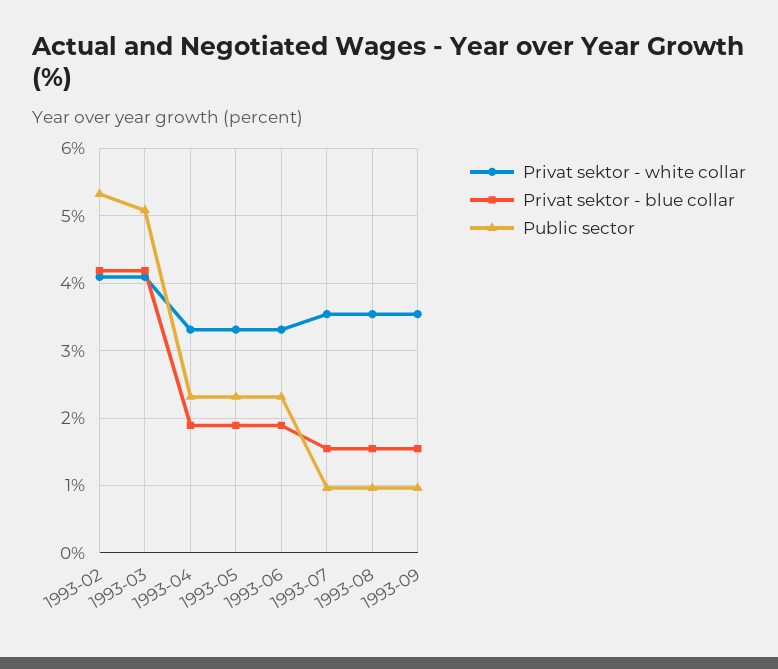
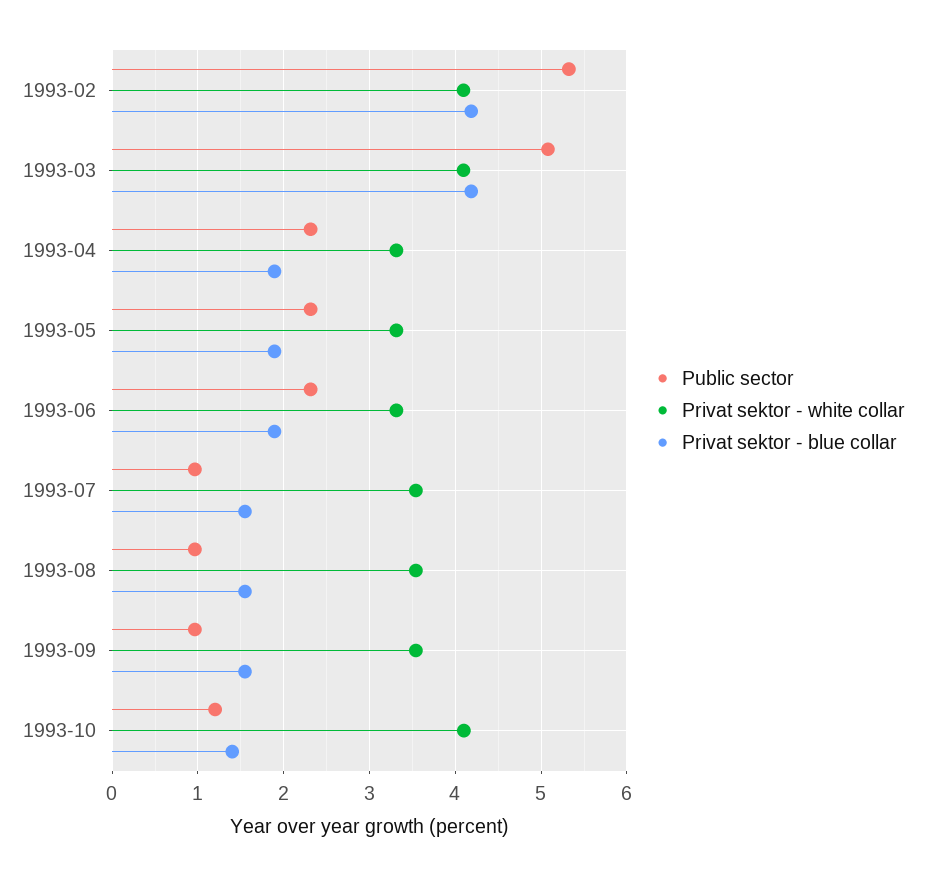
  {
    "Privat sektor - white collar": {
      "1993-02": 4.1,
      "1993-03": 4.1,
      "1993-04": 3.3,
      "1993-05": 3.3,
      "1993-06": 3.3,
      "1993-07": 3.5,
      "1993-08": 3.5,
-     "1993-09": 3.5
+     "1993-09": 3.5,
+     "1993-10": 4.1
    },
    "Privat sektor - blue collar": {
      "1993-02": 4.2,
      "1993-03": 4.2,
      "1993-04": 1.9,
      "1993-05": 1.9,
      "1993-06": 1.9,
      "1993-07": 1.5,
      "1993-08": 1.5,
-     "1993-09": 1.5
+     "1993-09": 1.5,
+     "1993-10": 1.4
    },
    "Public sector": {
      "1993-02": 5.3,
      "1993-03": 5.1,
      "1993-04": 2.3,
      "1993-05": 2.3,
      "1993-06": 2.3,
      "1993-07": 1,
      "1993-08": 1,
-     "1993-09": 1
+     "1993-09": 1,
+     "1993-10": 1.2
    }
  }

